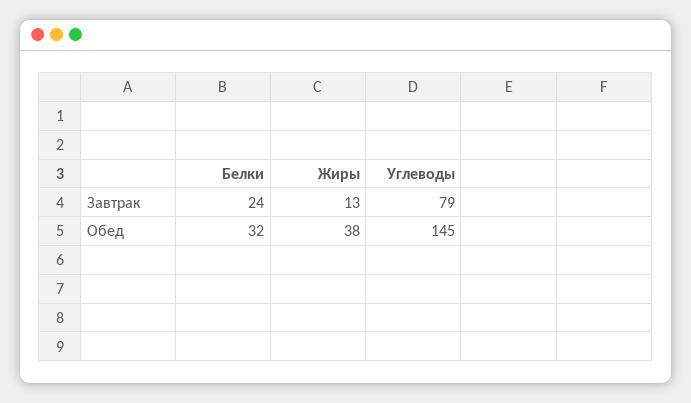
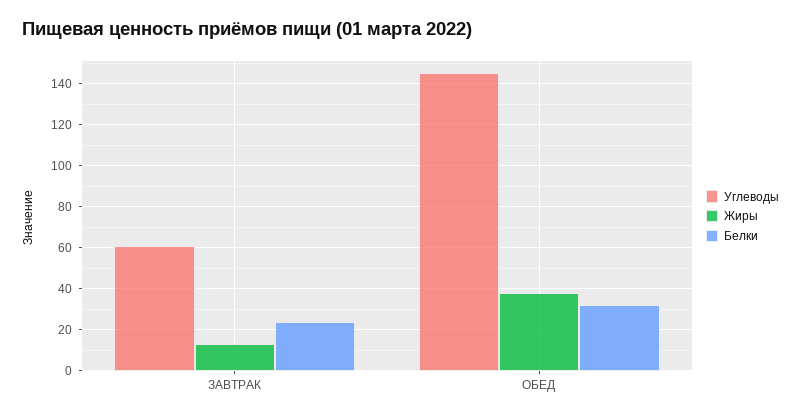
  {
    "Белки": {
      "Завтрак": 24,
      "Обед": 32
    },
    "Жиры": {
      "Завтрак": 13,
      "Обед": 38
    },
    "Углеводы": {
-     "Завтрак": 79,
+     "Завтрак": 60,
      "Обед": 145
    }
  }

